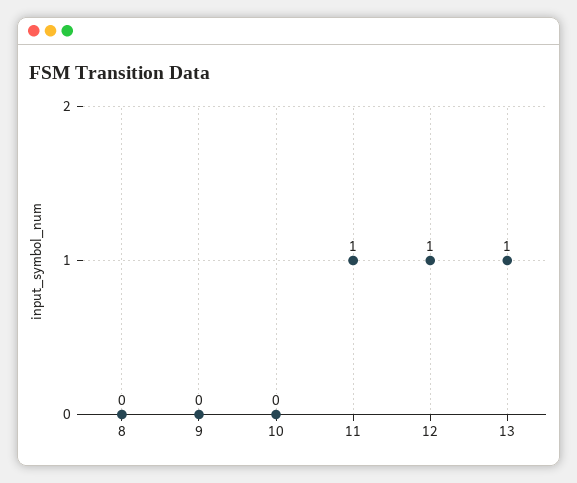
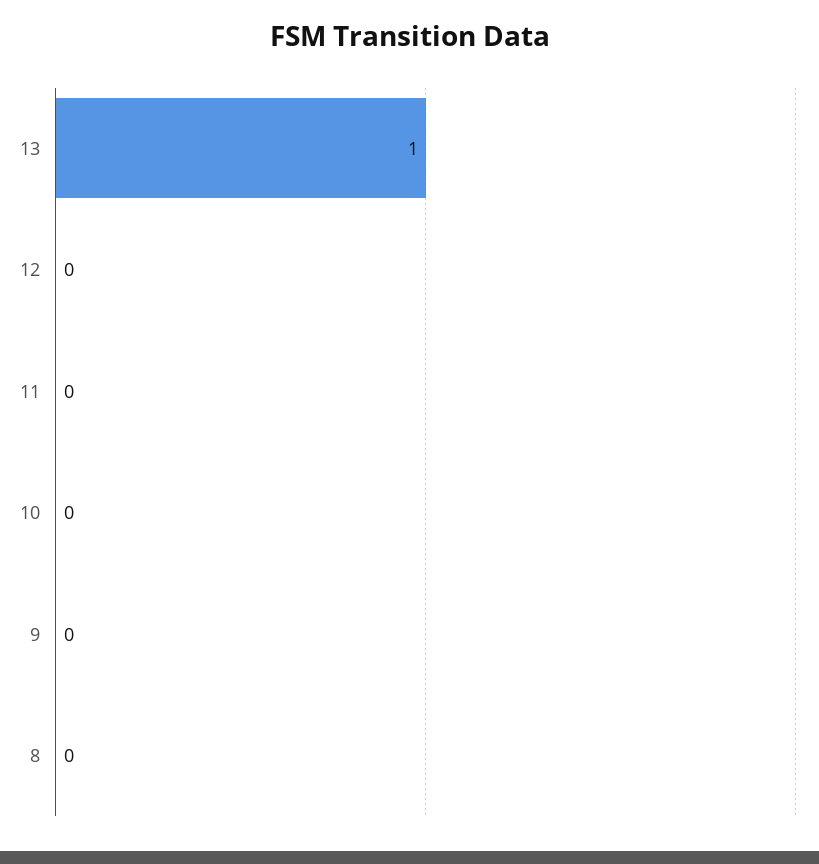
  {
    "8": 0,
    "9": 0,
    "10": 0,
-   "11": 1,
+   "11": 0,
-   "12": 1,
+   "12": 0,
    "13": 1
  }

